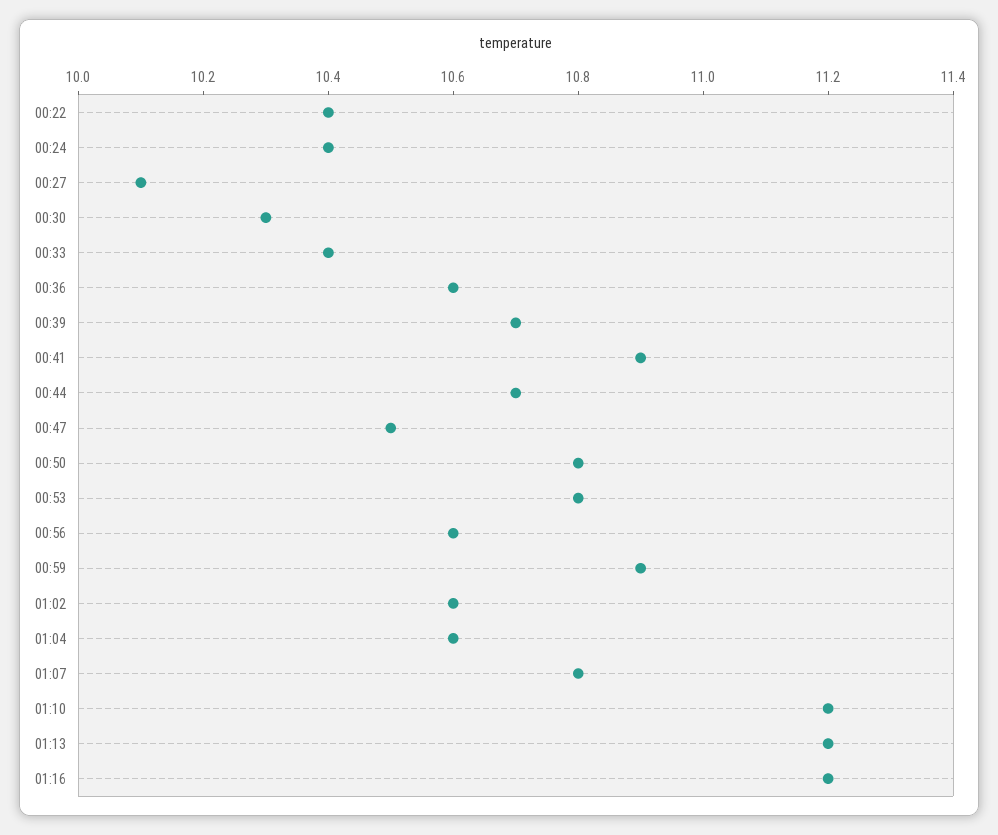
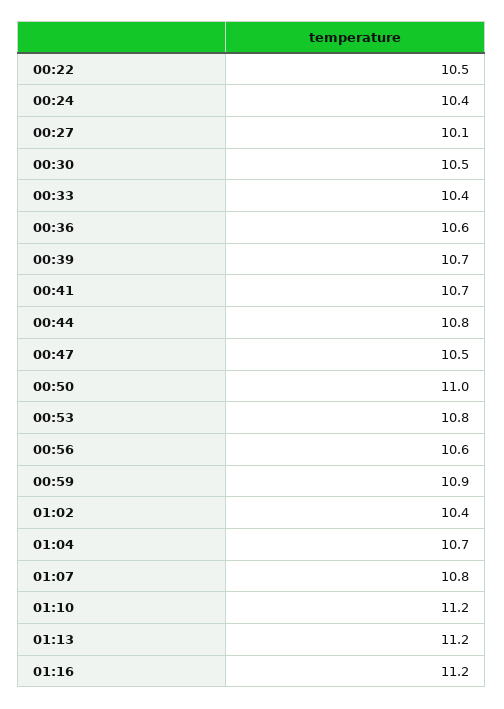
  {
-   "00:22": 10.4,
+   "00:22": 10.5,
    "00:24": 10.4,
    "00:27": 10.1,
-   "00:30": 10.3,
+   "00:30": 10.5,
    "00:33": 10.4,
    "00:36": 10.6,
    "00:39": 10.7,
-   "00:41": 10.9,
+   "00:41": 10.7,
-   "00:44": 10.7,
+   "00:44": 10.8,
    "00:47": 10.5,
-   "00:50": 10.8,
+   "00:50": 11,
    "00:53": 10.8,
    "00:56": 10.6,
    "00:59": 10.9,
-   "01:02": 10.6,
+   "01:02": 10.4,
-   "01:04": 10.6,
+   "01:04": 10.7,
    "01:07": 10.8,
    "01:10": 11.2,
    "01:13": 11.2,
    "01:16": 11.2
  }

